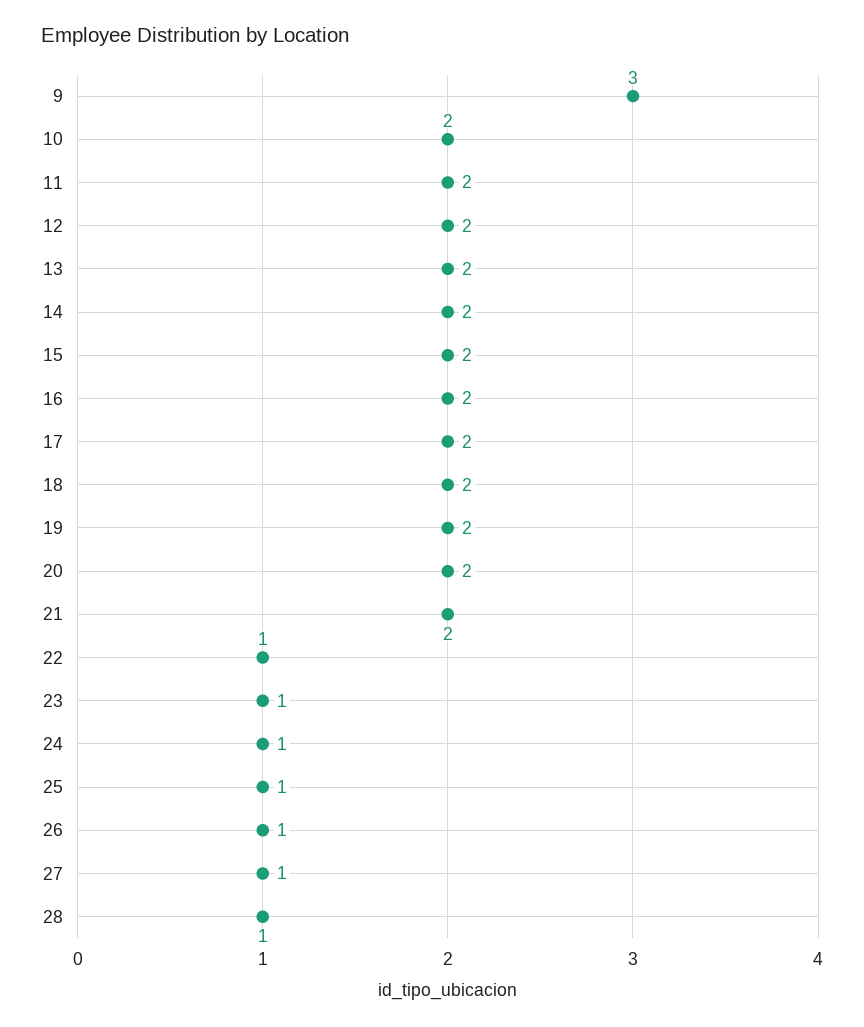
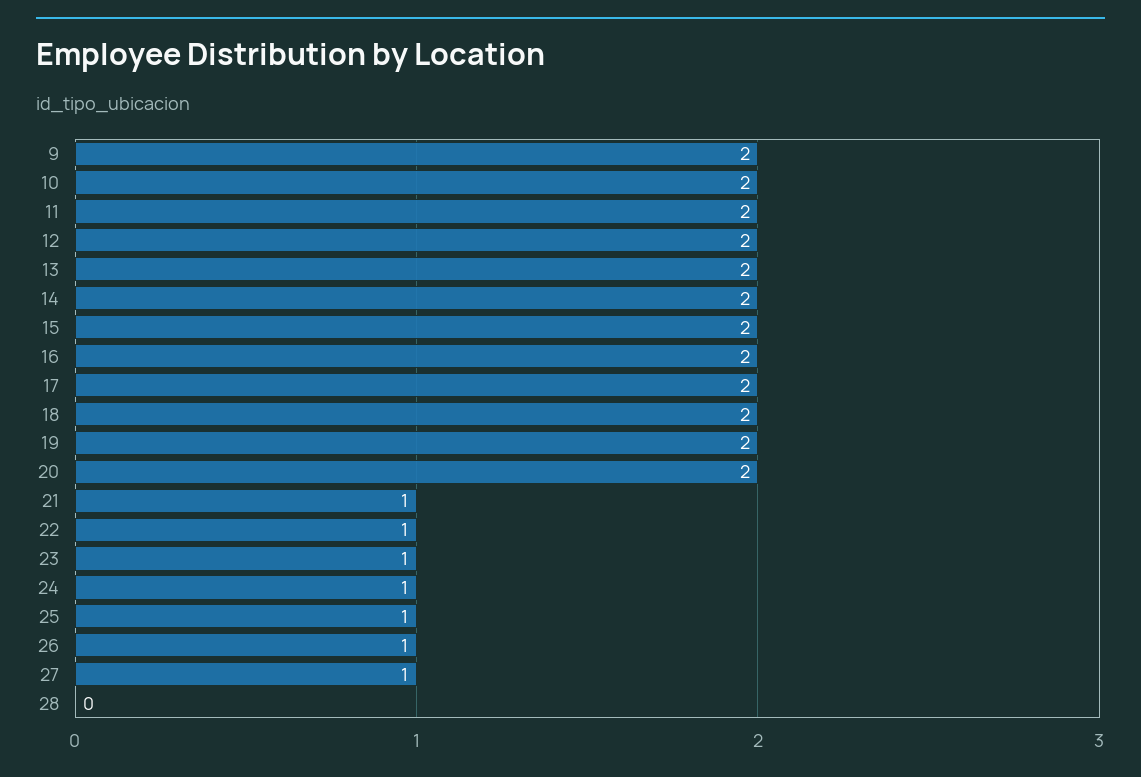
  {
-   "9": 3,
+   "9": 2,
    "10": 2,
    "11": 2,
    "12": 2,
    "13": 2,
    "14": 2,
    "15": 2,
    "16": 2,
    "17": 2,
    "18": 2,
    "19": 2,
    "20": 2,
-   "21": 2,
+   "21": 1,
    "22": 1,
    "23": 1,
    "24": 1,
    "25": 1,
    "26": 1,
    "27": 1,
-   "28": 1
+   "28": 0
  }

